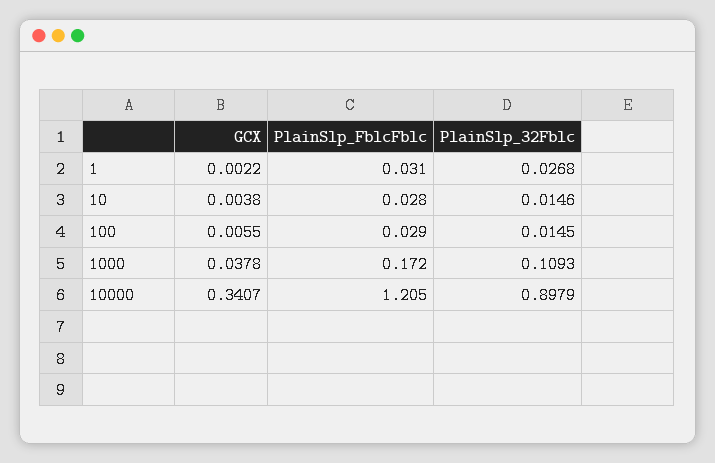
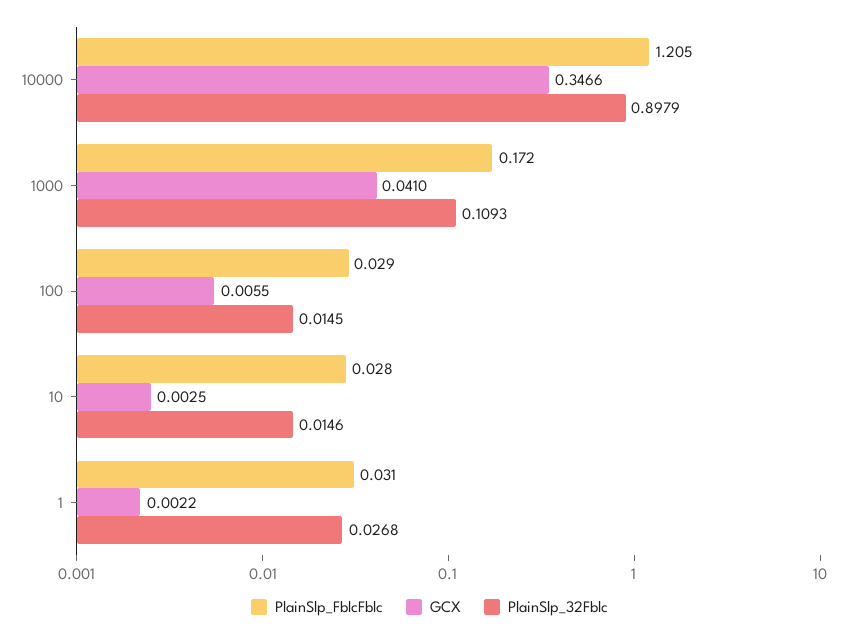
  {
    "GCX": {
      "1": 0.0022,
-     "10": 0.0038,
+     "10": 0.0025,
      "100": 0.0055,
-     "1000": 0.0378,
+     "1000": 0.041,
-     "10000": 0.3407
+     "10000": 0.3466
    },
    "PlainSlp_FblcFblc": {
      "1": 0.031,
      "10": 0.028,
      "100": 0.029,
      "1000": 0.172,
      "10000": 1.205
    },
    "PlainSlp_32Fblc": {
      "1": 0.0268,
      "10": 0.0146,
      "100": 0.0145,
      "1000": 0.1093,
      "10000": 0.8979
    }
  }

